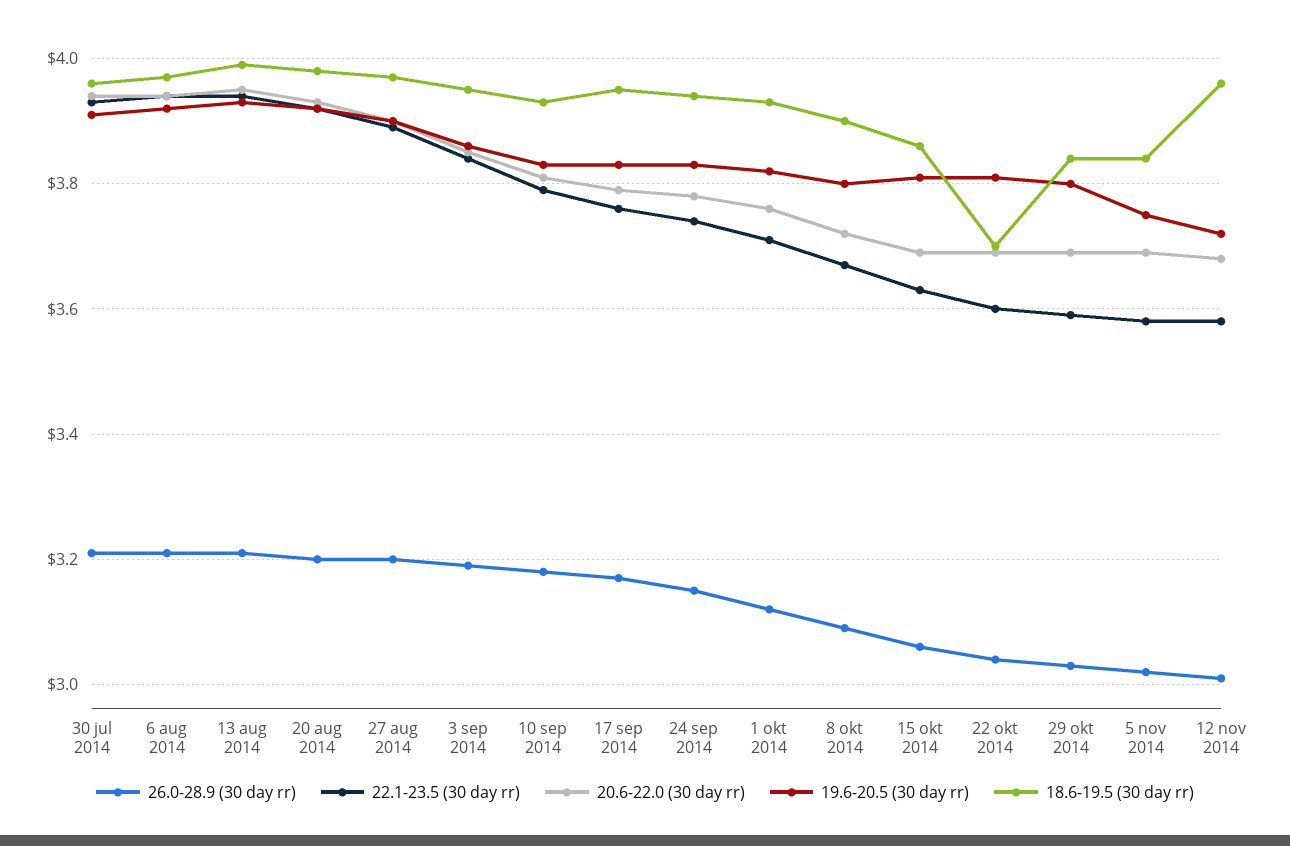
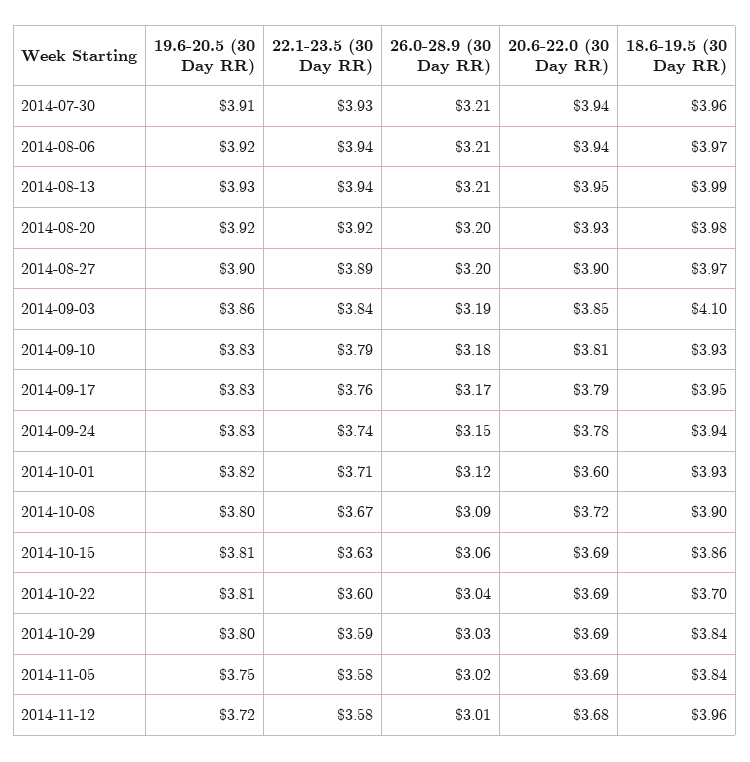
  {
    "26.0-28.9 (30 day rr)": {
      "30 jul 2014": 3.21,
      "6 aug 2014": 3.21,
      "13 aug 2014": 3.21,
      "20 aug 2014": 3.2,
      "27 aug 2014": 3.2,
      "3 sep 2014": 3.19,
      "10 sep 2014": 3.18,
      "17 sep 2014": 3.17,
      "24 sep 2014": 3.15,
      "1 okt 2014": 3.12,
      "8 okt 2014": 3.09,
      "15 okt 2014": 3.06,
      "22 okt 2014": 3.04,
      "29 okt 2014": 3.03,
      "5 nov 2014": 3.02,
      "12 nov 2014": 3.01
    },
    "22.1-23.5 (30 day rr)": {
      "30 jul 2014": 3.93,
      "6 aug 2014": 3.94,
      "13 aug 2014": 3.94,
      "20 aug 2014": 3.92,
      "27 aug 2014": 3.89,
      "3 sep 2014": 3.84,
      "10 sep 2014": 3.79,
      "17 sep 2014": 3.76,
      "24 sep 2014": 3.74,
      "1 okt 2014": 3.71,
      "8 okt 2014": 3.67,
      "15 okt 2014": 3.63,
      "22 okt 2014": 3.6,
      "29 okt 2014": 3.59,
      "5 nov 2014": 3.58,
      "12 nov 2014": 3.58
    },
    "20.6-22.0 (30 day rr)": {
      "30 jul 2014": 3.94,
      "6 aug 2014": 3.94,
      "13 aug 2014": 3.95,
      "20 aug 2014": 3.93,
      "27 aug 2014": 3.9,
      "3 sep 2014": 3.85,
      "10 sep 2014": 3.81,
      "17 sep 2014": 3.79,
      "24 sep 2014": 3.78,
-     "1 okt 2014": 3.75,
+     "1 okt 2014": 3.6,
      "8 okt 2014": 3.72,
      "15 okt 2014": 3.69,
      "22 okt 2014": 3.69,
      "29 okt 2014": 3.69,
      "5 nov 2014": 3.69,
      "12 nov 2014": 3.68
    },
    "19.6-20.5 (30 day rr)": {
      "30 jul 2014": 3.91,
      "6 aug 2014": 3.92,
      "13 aug 2014": 3.93,
      "20 aug 2014": 3.92,
      "27 aug 2014": 3.9,
      "3 sep 2014": 3.86,
      "10 sep 2014": 3.83,
      "17 sep 2014": 3.83,
      "24 sep 2014": 3.83,
      "1 okt 2014": 3.82,
      "8 okt 2014": 3.8,
      "15 okt 2014": 3.81,
      "22 okt 2014": 3.81,
      "29 okt 2014": 3.8,
      "5 nov 2014": 3.75,
      "12 nov 2014": 3.72
    },
    "18.6-19.5 (30 day rr)": {
      "30 jul 2014": 3.96,
      "6 aug 2014": 3.97,
      "13 aug 2014": 3.99,
      "20 aug 2014": 3.98,
      "27 aug 2014": 3.97,
-     "3 sep 2014": 3.95,
+     "3 sep 2014": 4.1,
      "10 sep 2014": 3.93,
      "17 sep 2014": 3.95,
      "24 sep 2014": 3.94,
      "1 okt 2014": 3.93,
      "8 okt 2014": 3.9,
      "15 okt 2014": 3.86,
      "22 okt 2014": 3.7,
      "29 okt 2014": 3.84,
      "5 nov 2014": 3.84,
      "12 nov 2014": 3.96
    }
  }

